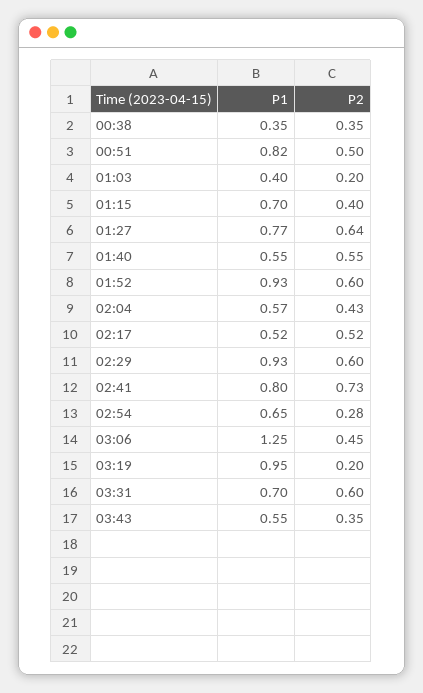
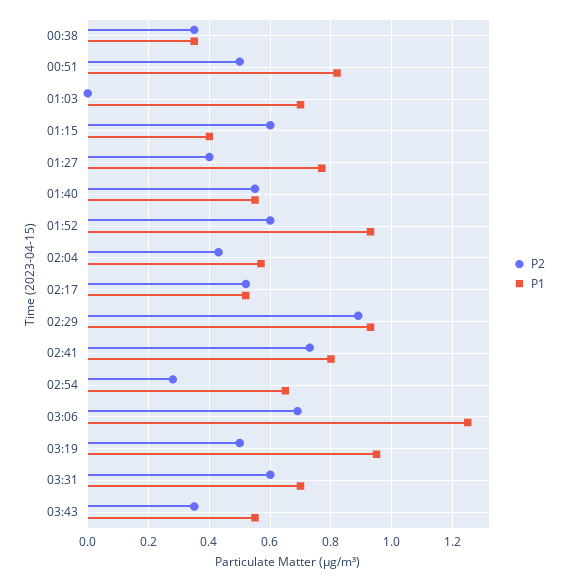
  {
    "P1": {
      "00:38": 0.35,
      "00:51": 0.82,
-     "01:03": 0.4,
+     "01:03": 0.7,
-     "01:15": 0.7,
+     "01:15": 0.4,
      "01:27": 0.77,
      "01:40": 0.55,
      "01:52": 0.93,
      "02:04": 0.57,
      "02:17": 0.52,
      "02:29": 0.93,
      "02:41": 0.8,
      "02:54": 0.65,
      "03:06": 1.25,
      "03:19": 0.95,
      "03:31": 0.7,
      "03:43": 0.55
    },
    "P2": {
      "00:38": 0.35,
      "00:51": 0.5,
-     "01:03": 0.2,
+     "01:03": 0,
-     "01:15": 0.4,
+     "01:15": 0.6,
-     "01:27": 0.64,
+     "01:27": 0.4,
      "01:40": 0.55,
      "01:52": 0.6,
      "02:04": 0.43,
      "02:17": 0.52,
-     "02:29": 0.6,
+     "02:29": 0.9,
      "02:41": 0.73,
      "02:54": 0.28,
-     "03:06": 0.45,
+     "03:06": 0.7,
-     "03:19": 0.2,
+     "03:19": 0.5,
      "03:31": 0.6,
      "03:43": 0.35
    }
  }

